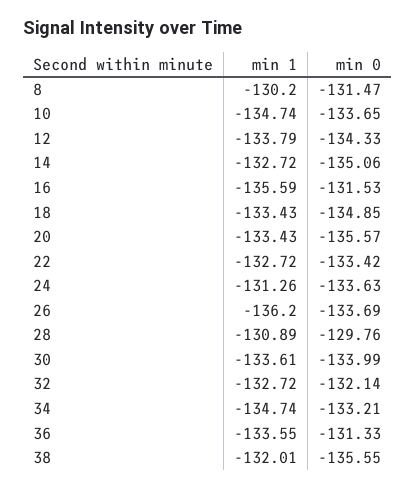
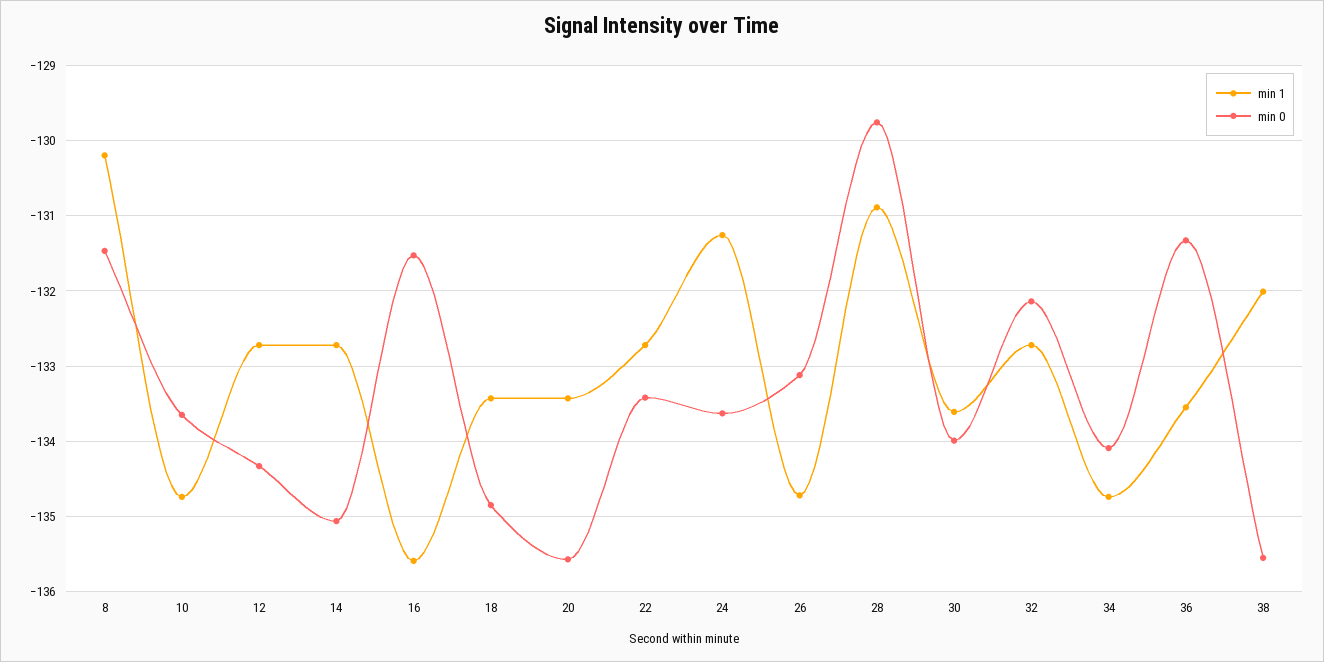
  {
    "min 1": {
      "8": -130.2,
      "10": -134.74,
-     "12": -133.79,
+     "12": -132.7,
      "14": -132.72,
      "16": -135.59,
      "18": -133.43,
      "20": -133.43,
      "22": -132.72,
      "24": -131.26,
-     "26": -136.2,
+     "26": -134.7,
      "28": -130.89,
      "30": -133.61,
      "32": -132.72,
      "34": -134.74,
      "36": -133.55,
      "38": -132.01
    },
    "min 0": {
      "8": -131.47,
      "10": -133.65,
      "12": -134.33,
      "14": -135.06,
      "16": -131.53,
      "18": -134.85,
      "20": -135.57,
      "22": -133.42,
      "24": -133.63,
-     "26": -133.69,
+     "26": -133.1,
      "28": -129.76,
      "30": -133.99,
      "32": -132.14,
-     "34": -133.21,
+     "34": -134.1,
      "36": -131.33,
      "38": -135.55
    }
  }

